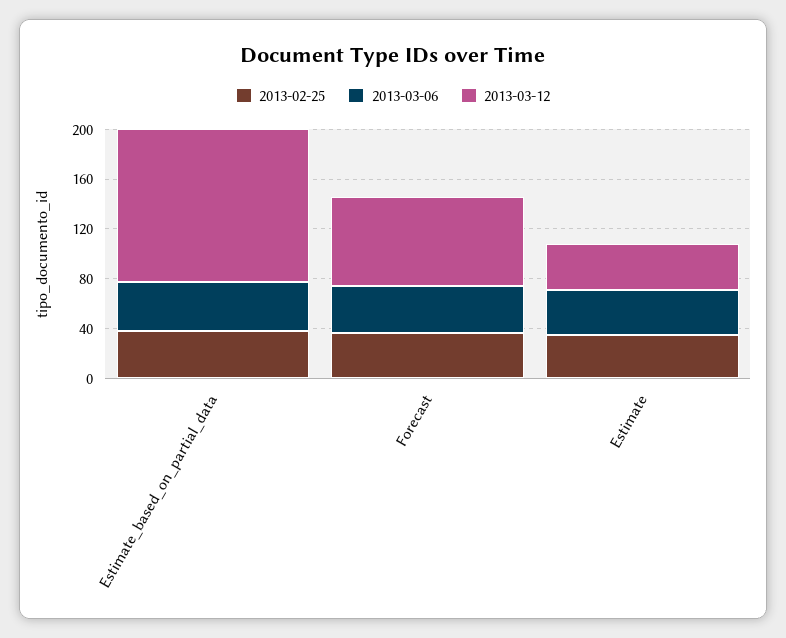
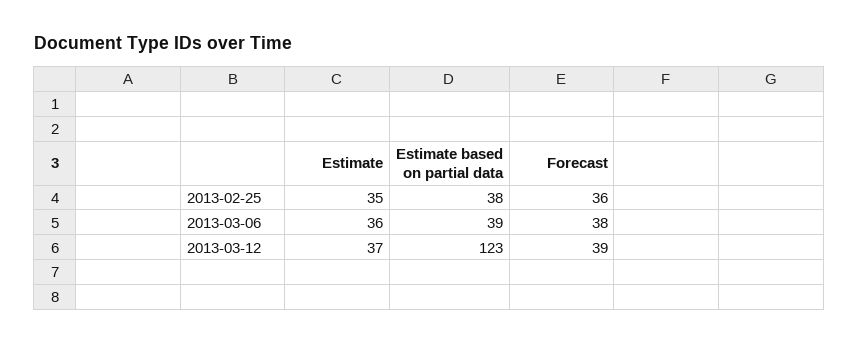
  {
    "2013-02-25": {
      "Estimate_based_on_partial_data": 38,
      "Forecast": 36,
      "Estimate": 35
    },
    "2013-03-06": {
      "Estimate_based_on_partial_data": 39,
      "Forecast": 38,
      "Estimate": 36
    },
    "2013-03-12": {
      "Estimate_based_on_partial_data": 123,
-     "Forecast": 70,
+     "Forecast": 39,
      "Estimate": 37
    }
  }

